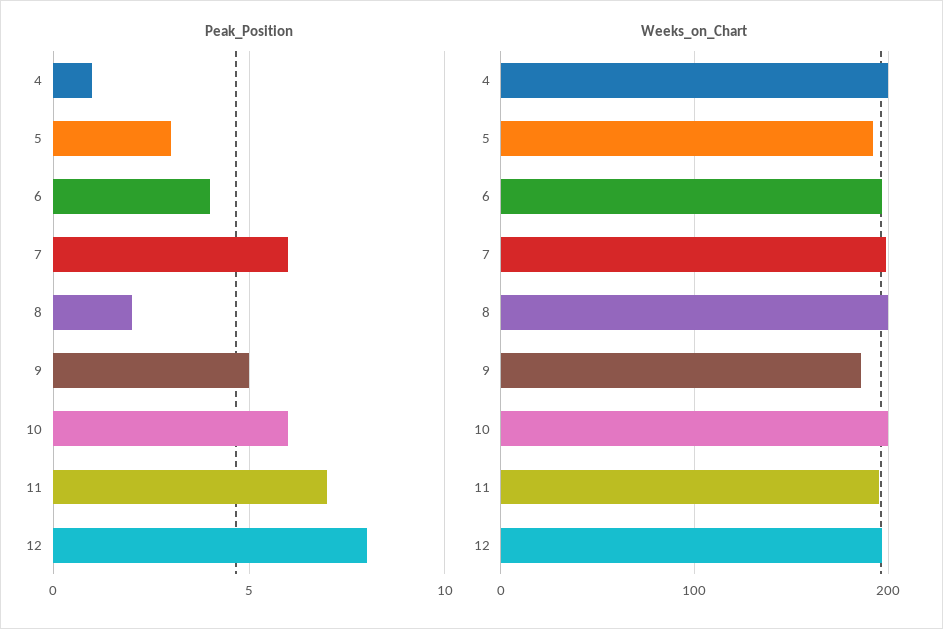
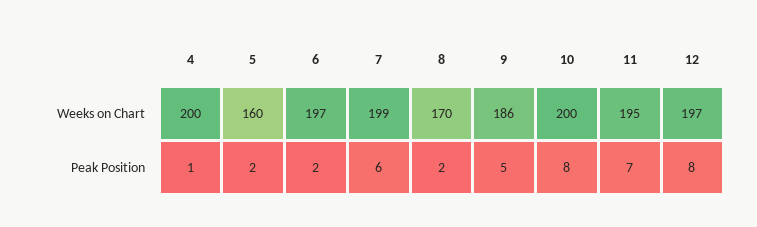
  {
    "Peak_Position": {
      "4": 1,
-     "5": 3,
+     "5": 2,
-     "6": 4,
+     "6": 2,
      "7": 6,
      "8": 2,
      "9": 5,
-     "10": 6,
+     "10": 8,
      "11": 7,
      "12": 8
    },
    "Weeks_on_Chart": {
      "4": 200,
-     "5": 190,
+     "5": 160,
      "6": 197,
      "7": 199,
-     "8": 200,
+     "8": 170,
      "9": 186,
      "10": 200,
      "11": 195,
      "12": 197
    }
  }

